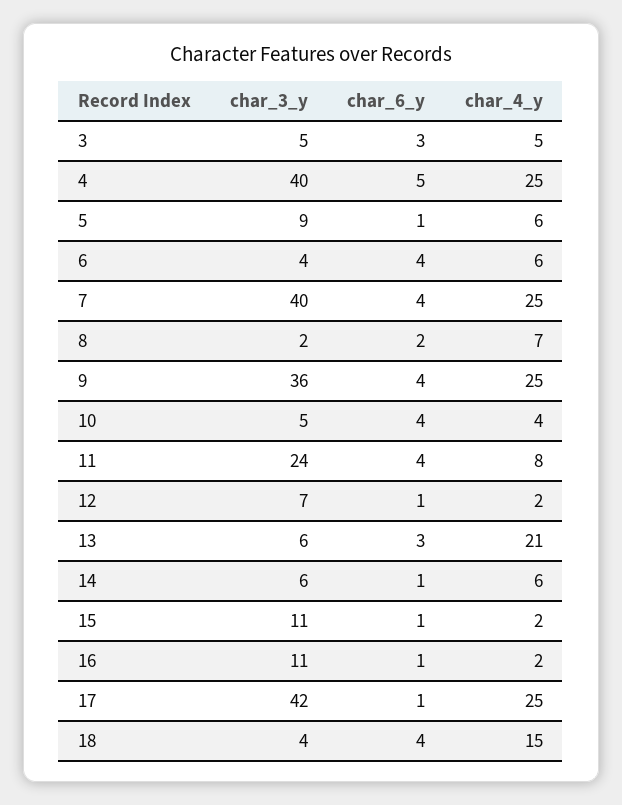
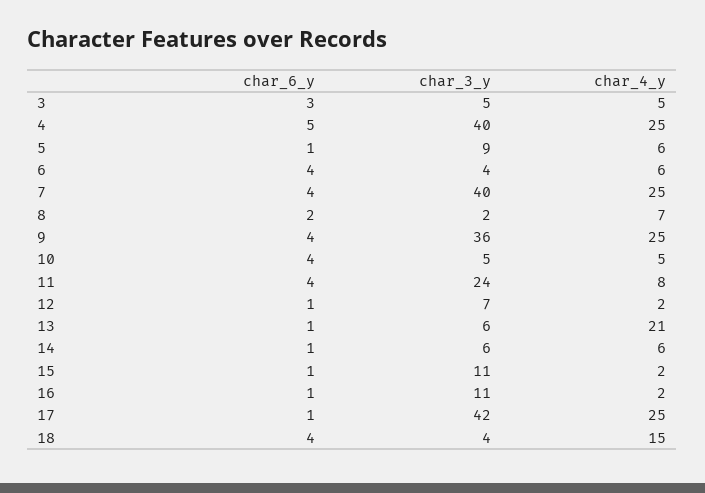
  {
    "char_3_y": {
      "3": 5,
      "4": 40,
      "5": 9,
      "6": 4,
      "7": 40,
      "8": 2,
      "9": 36,
      "10": 5,
      "11": 24,
      "12": 7,
      "13": 6,
      "14": 6,
      "15": 11,
      "16": 11,
      "17": 42,
      "18": 4
    },
    "char_6_y": {
      "3": 3,
      "4": 5,
      "5": 1,
      "6": 4,
      "7": 4,
      "8": 2,
      "9": 4,
      "10": 4,
      "11": 4,
      "12": 1,
-     "13": 3,
+     "13": 1,
      "14": 1,
      "15": 1,
      "16": 1,
      "17": 1,
      "18": 4
    },
    "char_4_y": {
      "3": 5,
      "4": 25,
      "5": 6,
      "6": 6,
      "7": 25,
      "8": 7,
      "9": 25,
-     "10": 4,
+     "10": 5,
      "11": 8,
      "12": 2,
      "13": 21,
      "14": 6,
      "15": 2,
      "16": 2,
      "17": 25,
      "18": 15
    }
  }

